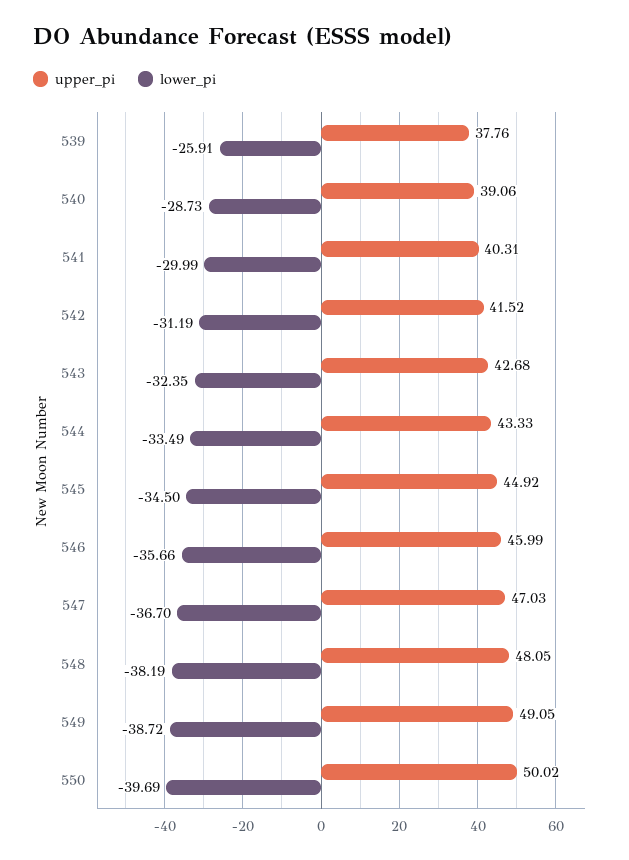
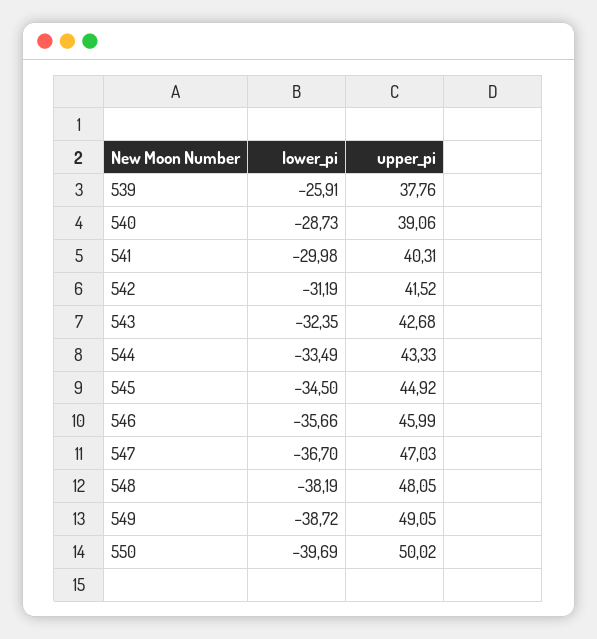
  {
    "upper_pi": {
      "539": 37.76,
      "540": 39.06,
      "541": 40.31,
      "542": 41.52,
      "543": 42.68,
      "544": 43.33,
      "545": 44.92,
      "546": 45.99,
      "547": 47.03,
      "548": 48.05,
      "549": 49.05,
      "550": 50.02
    },
    "lower_pi": {
      "539": -25.91,
      "540": -28.73,
-     "541": -29.99,
+     "541": -29.98,
      "542": -31.19,
      "543": -32.35,
      "544": -33.49,
      "545": -34.5,
      "546": -35.66,
      "547": -36.7,
      "548": -38.19,
      "549": -38.72,
      "550": -39.69
    }
  }

